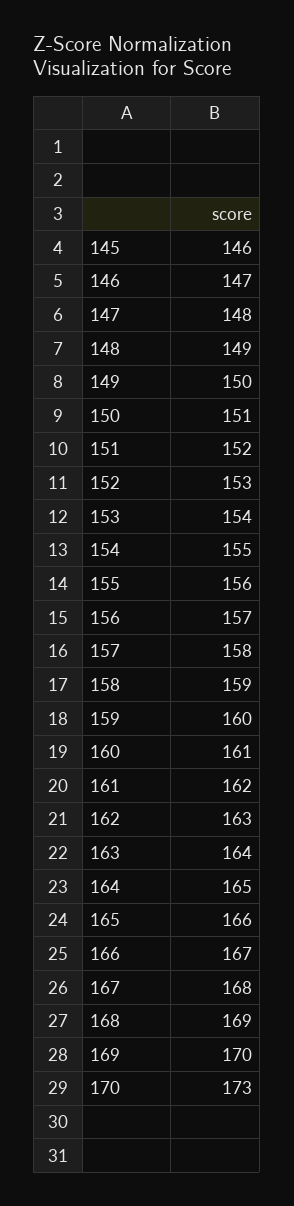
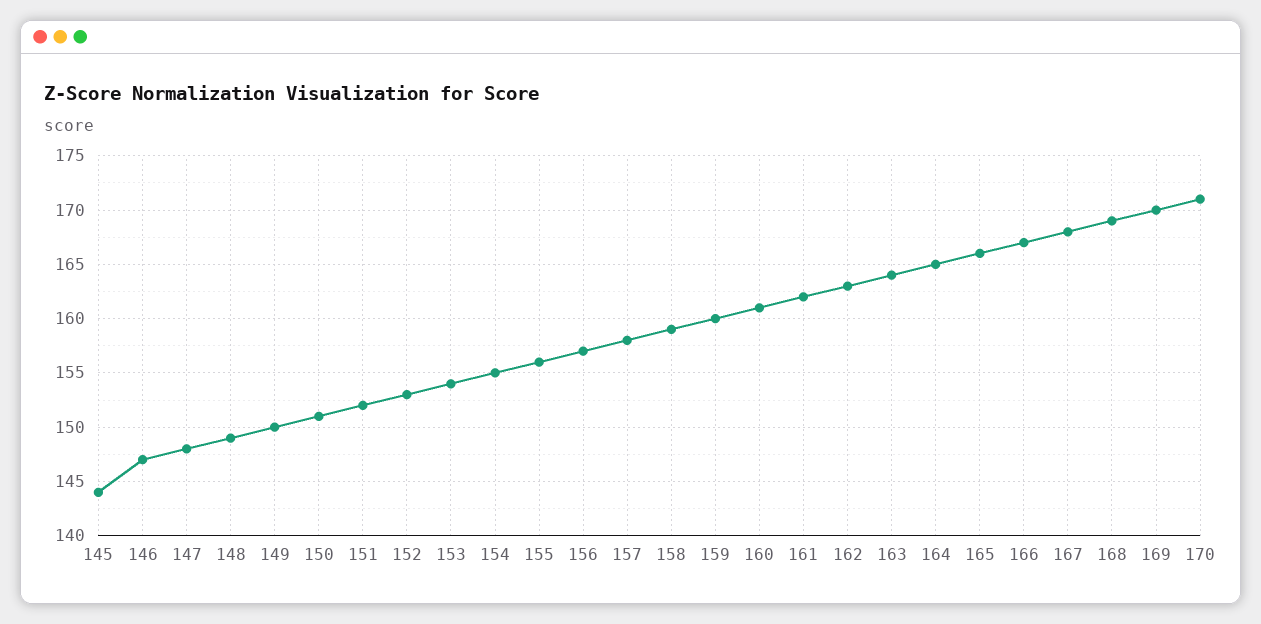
  {
-   "145": 146,
+   "145": 144,
    "146": 147,
    "147": 148,
    "148": 149,
    "149": 150,
    "150": 151,
    "151": 152,
    "152": 153,
    "153": 154,
    "154": 155,
    "155": 156,
    "156": 157,
    "157": 158,
    "158": 159,
    "159": 160,
    "160": 161,
    "161": 162,
    "162": 163,
    "163": 164,
    "164": 165,
    "165": 166,
    "166": 167,
    "167": 168,
    "168": 169,
    "169": 170,
-   "170": 173
+   "170": 171
  }

